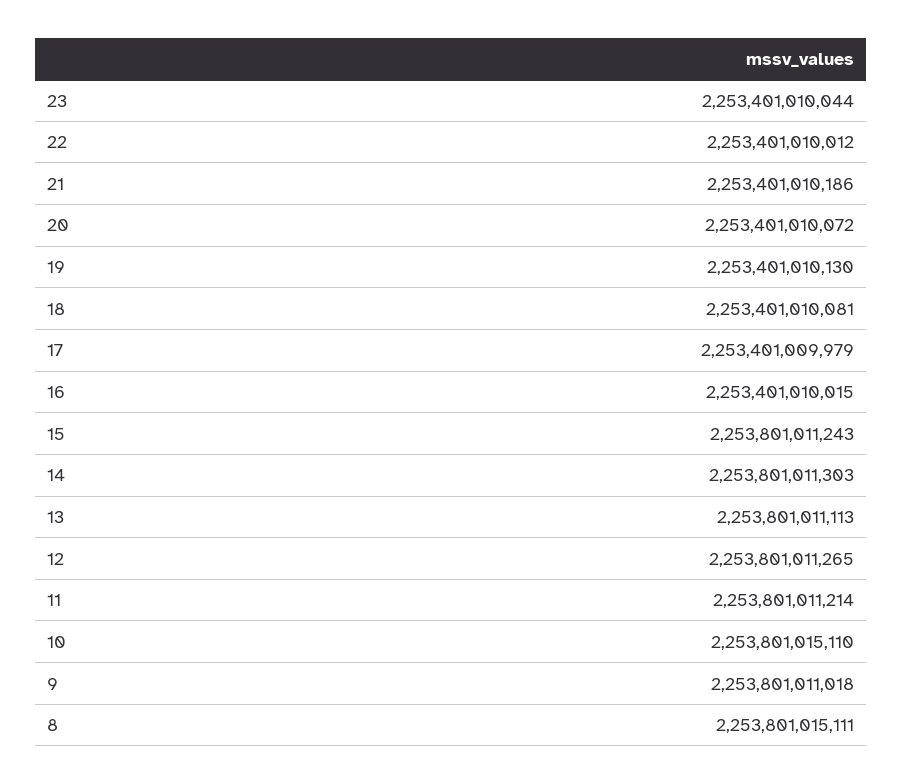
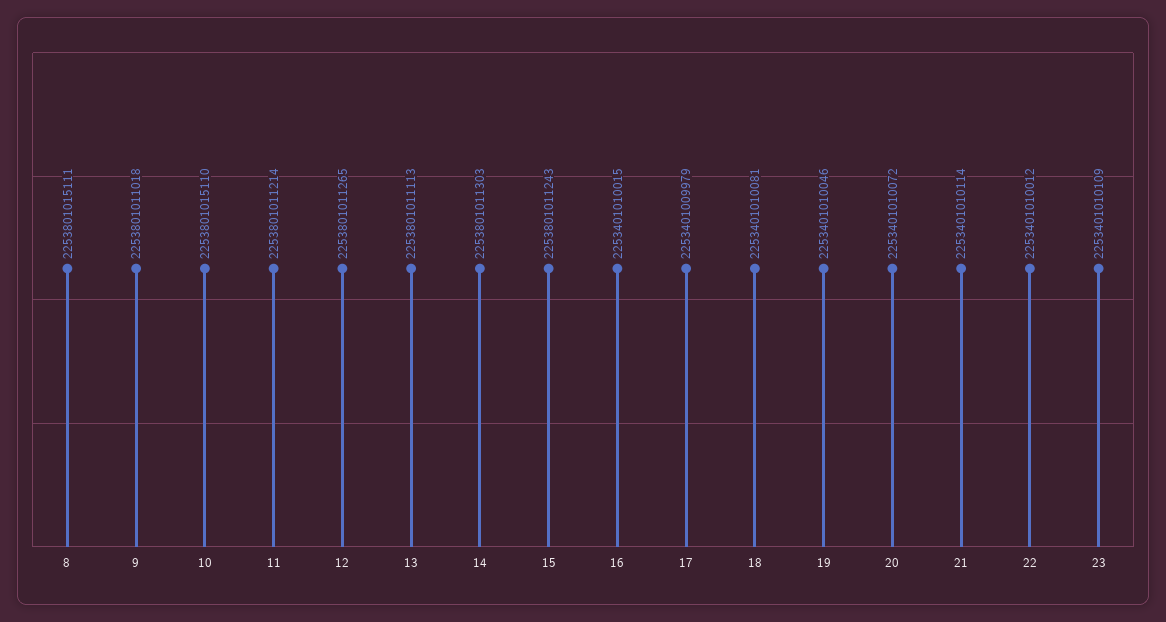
  {
-   "23": 2253401010044,
+   "23": 2253401010109,
    "22": 2253401010012,
-   "21": 2253401010186,
+   "21": 2253401010114,
    "20": 2253401010072,
-   "19": 2253401010130,
+   "19": 2253401010046,
    "18": 2253401010081,
    "17": 2253401009979,
    "16": 2253401010015,
    "15": 2253801011243,
    "14": 2253801011303,
    "13": 2253801011113,
    "12": 2253801011265,
    "11": 2253801011214,
    "10": 2253801015110,
    "9": 2253801011018,
    "8": 2253801015111
  }

